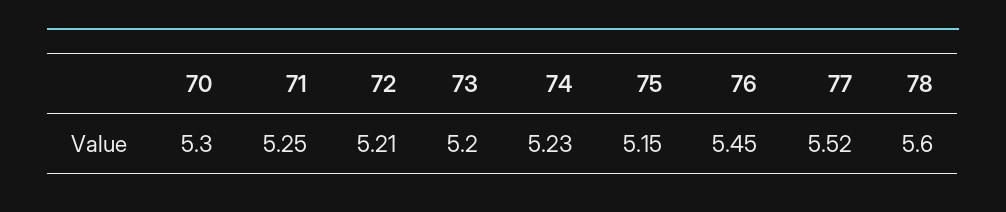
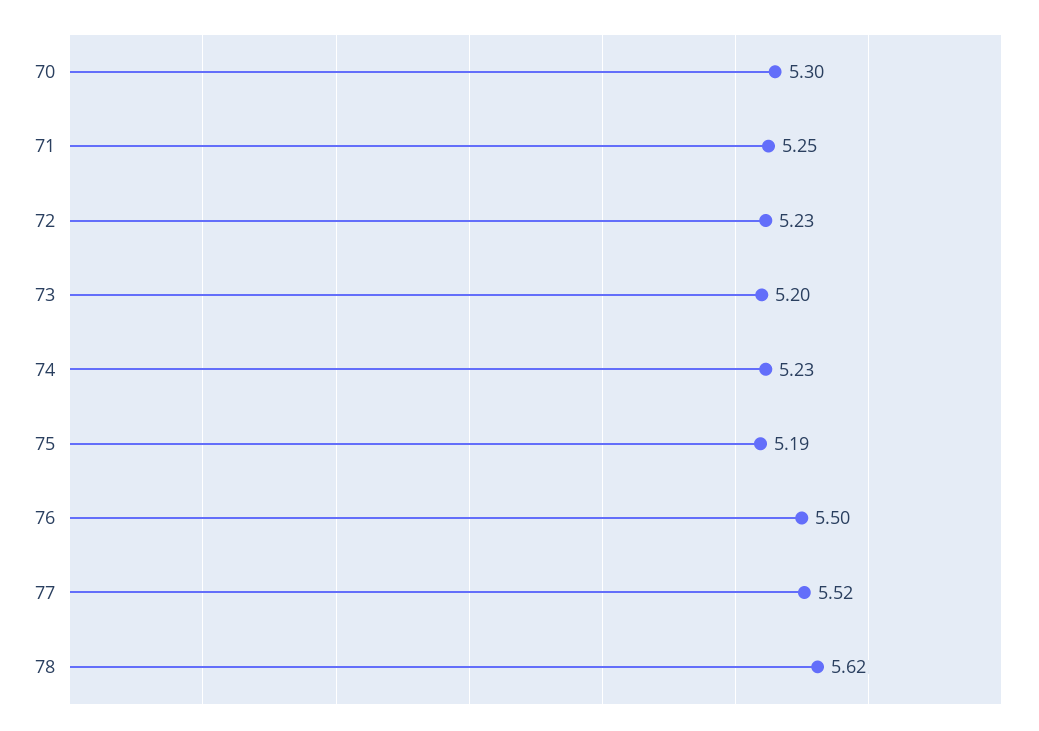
  {
    "70": 5.3,
    "71": 5.25,
-   "72": 5.21,
+   "72": 5.23,
    "73": 5.2,
    "74": 5.23,
-   "75": 5.15,
+   "75": 5.19,
-   "76": 5.45,
+   "76": 5.5,
    "77": 5.52,
-   "78": 5.6
+   "78": 5.62
  }

